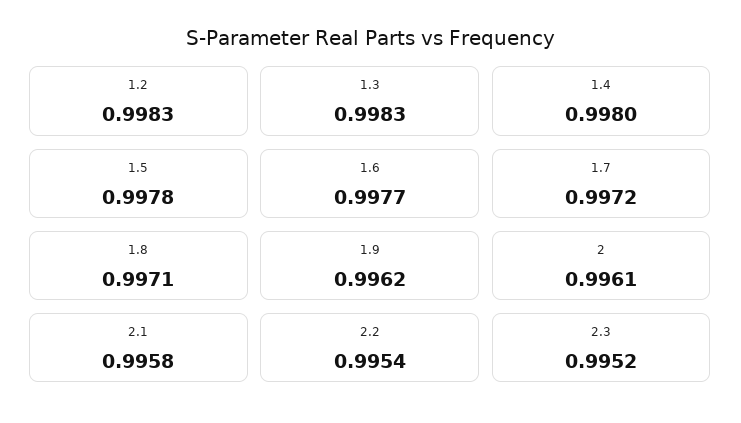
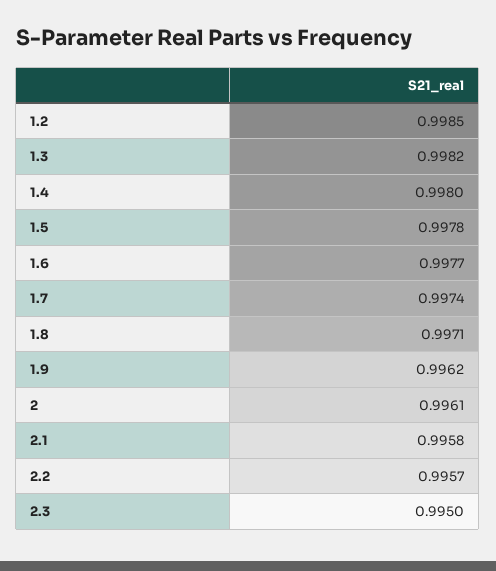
  {
-   "1.2": 0.9983,
+   "1.2": 0.9985,
-   "1.3": 0.9983,
+   "1.3": 0.9982,
    "1.4": 0.998,
    "1.5": 0.9978,
    "1.6": 0.9977,
-   "1.7": 0.9972,
+   "1.7": 0.9974,
    "1.8": 0.9971,
    "1.9": 0.9962,
    "2": 0.9961,
    "2.1": 0.9958,
-   "2.2": 0.9954,
+   "2.2": 0.9957,
-   "2.3": 0.9952
+   "2.3": 0.995
  }

